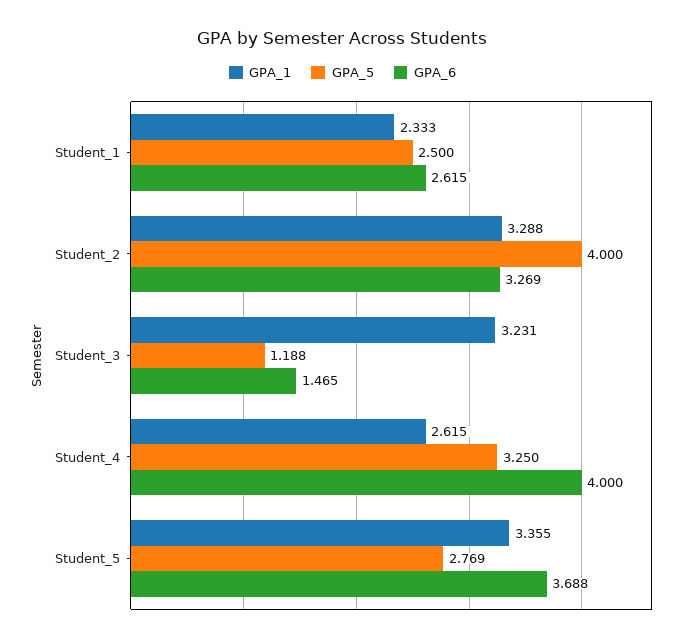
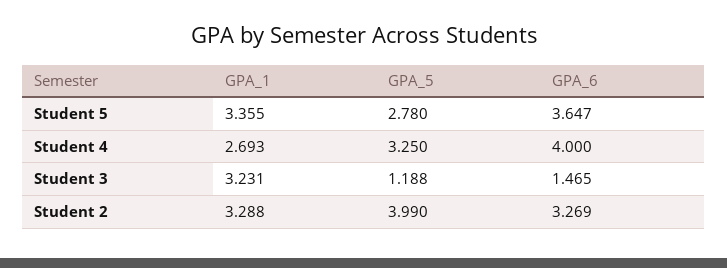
  {
    "GPA_1": {
-     "Student_1": 2.333,
      "Student_2": 3.288,
      "Student_3": 3.231,
-     "Student_4": 2.615,
+     "Student_4": 2.693,
      "Student_5": 3.355
    },
    "GPA_5": {
-     "Student_1": 2.5,
-     "Student_2": 4,
+     "Student_2": 3.99,
      "Student_3": 1.188,
      "Student_4": 3.25,
-     "Student_5": 2.769
+     "Student_5": 2.78
    },
    "GPA_6": {
-     "Student_1": 2.615,
      "Student_2": 3.269,
      "Student_3": 1.465,
      "Student_4": 4,
-     "Student_5": 3.688
+     "Student_5": 3.647
    }
  }

